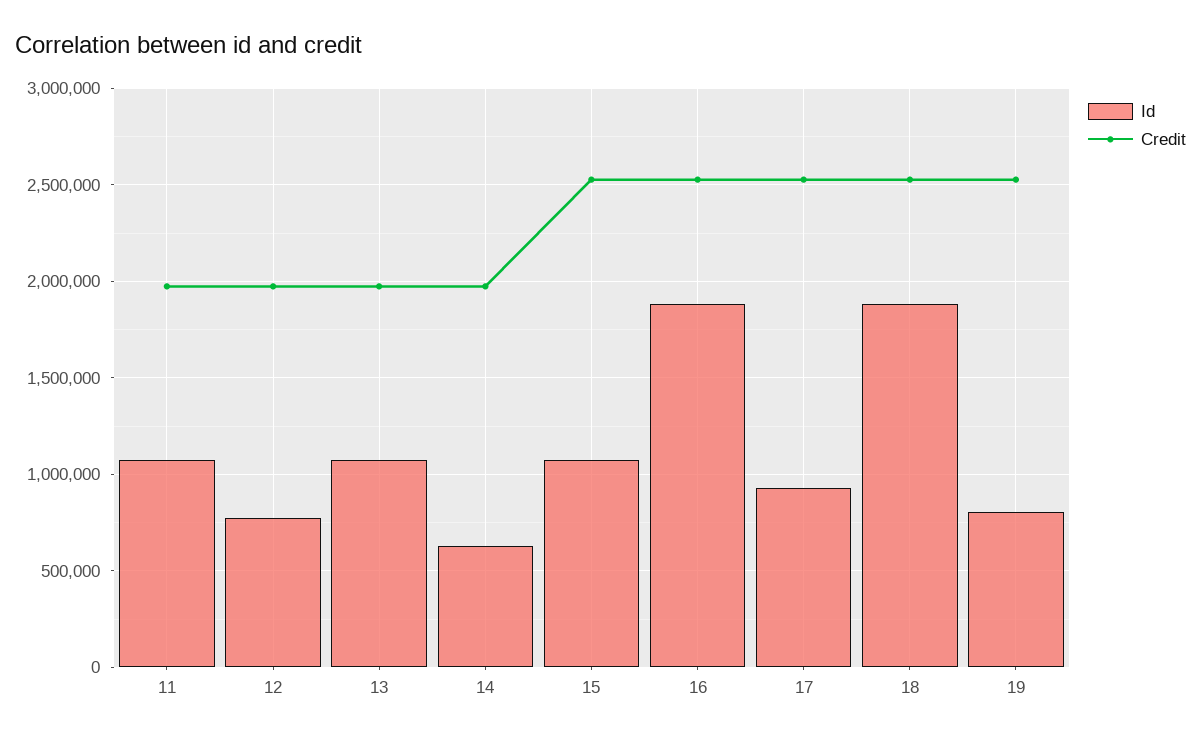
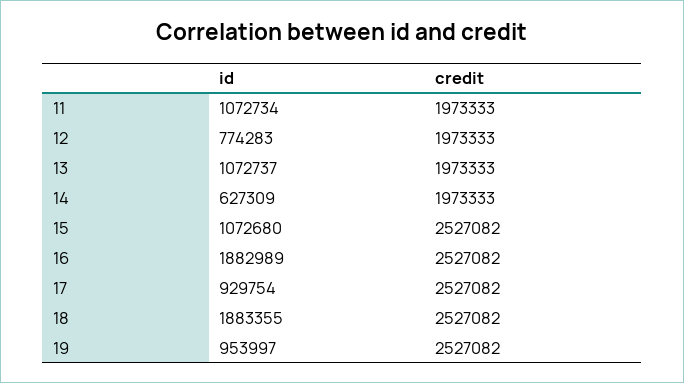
  {
    "Id": {
      "11": 1072734,
      "12": 774283,
      "13": 1072737,
      "14": 627309,
      "15": 1072680,
      "16": 1882989,
      "17": 929754,
      "18": 1883355,
-     "19": 800000
+     "19": 953997
    },
    "Credit": {
      "11": 1973333,
      "12": 1973333,
      "13": 1973333,
      "14": 1973333,
      "15": 2527082,
      "16": 2527082,
      "17": 2527082,
      "18": 2527082,
      "19": 2527082
    }
  }

